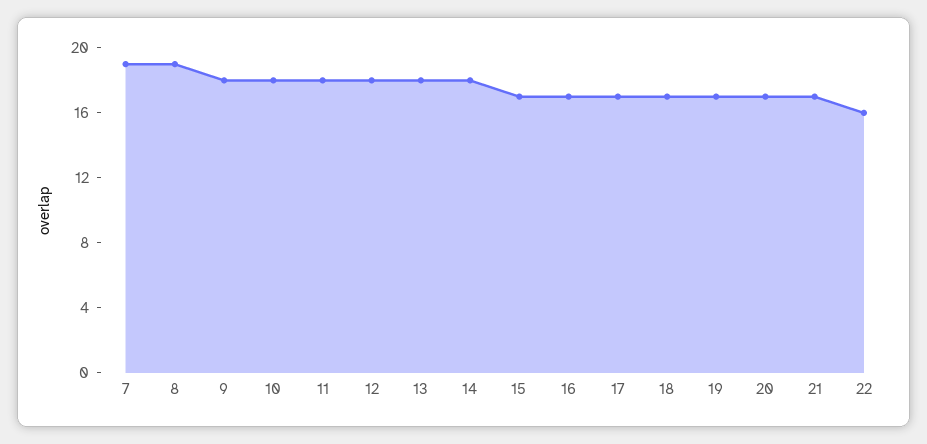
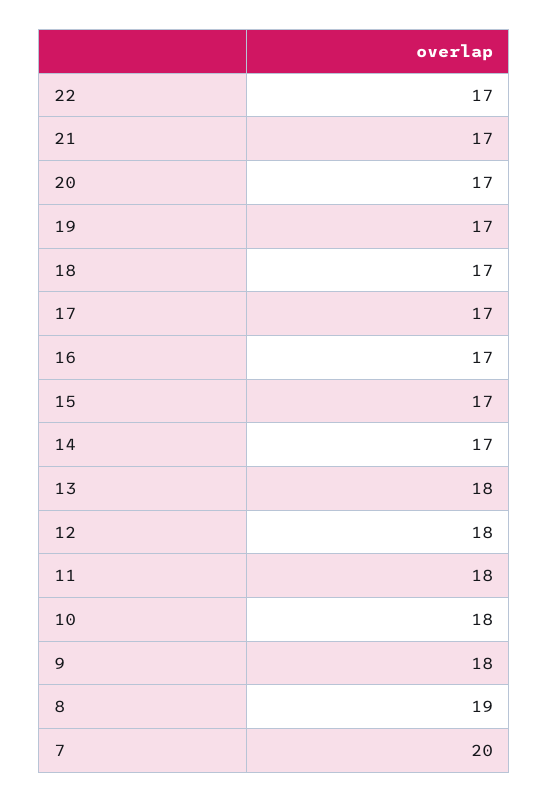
  {
-   "7": 19,
+   "7": 20,
    "8": 19,
    "9": 18,
    "10": 18,
    "11": 18,
    "12": 18,
    "13": 18,
-   "14": 18,
+   "14": 17,
    "15": 17,
    "16": 17,
    "17": 17,
    "18": 17,
    "19": 17,
    "20": 17,
    "21": 17,
-   "22": 16
+   "22": 17
  }

